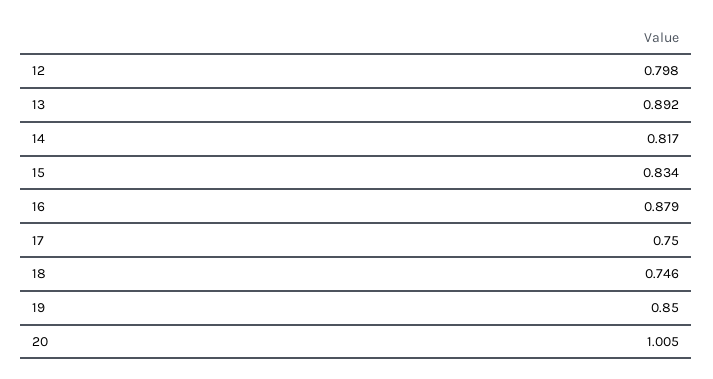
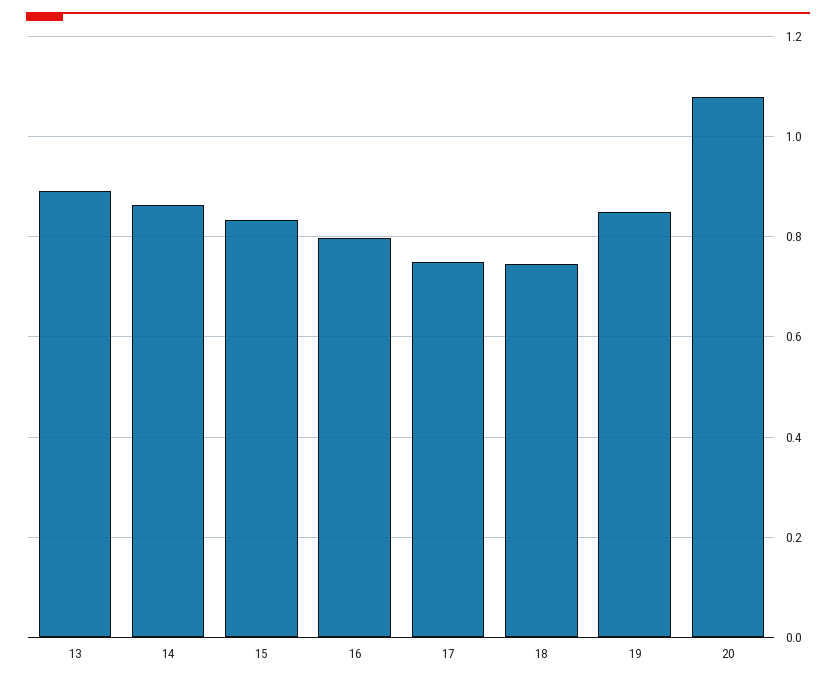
  {
-   "12": 0.798,
    "13": 0.892,
-   "14": 0.817,
+   "14": 0.86,
    "15": 0.834,
-   "16": 0.879,
+   "16": 0.8,
    "17": 0.75,
    "18": 0.746,
    "19": 0.85,
-   "20": 1.005
+   "20": 1.08
  }

